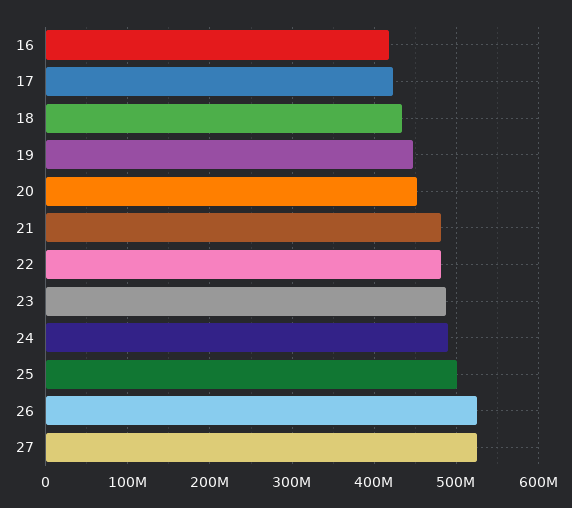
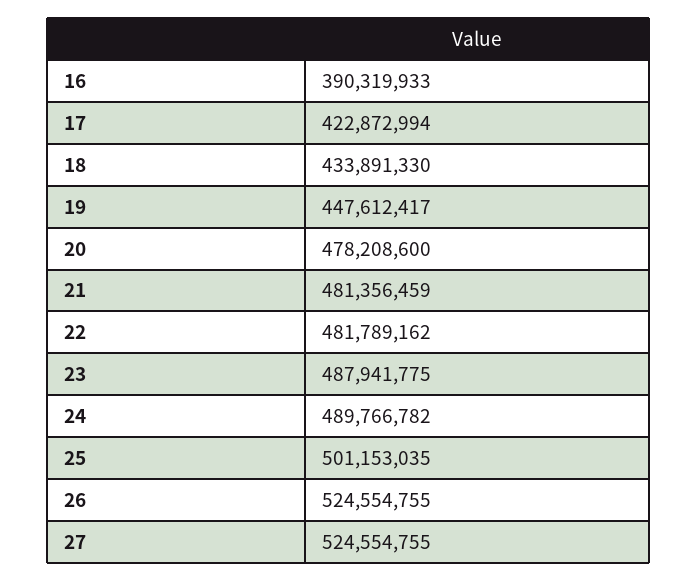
  {
-   "16": 420000000,
+   "16": 390319933,
    "17": 422872994,
    "18": 433891330,
    "19": 447612417,
-   "20": 450000000,
+   "20": 478208600,
    "21": 481356459,
    "22": 481789162,
    "23": 487941775,
    "24": 489766782,
    "25": 501153035,
    "26": 524554755,
    "27": 524554755
  }

